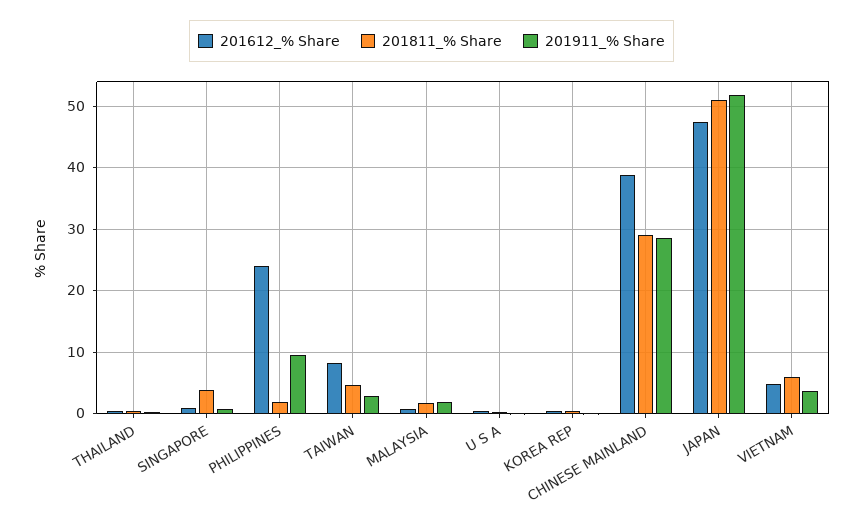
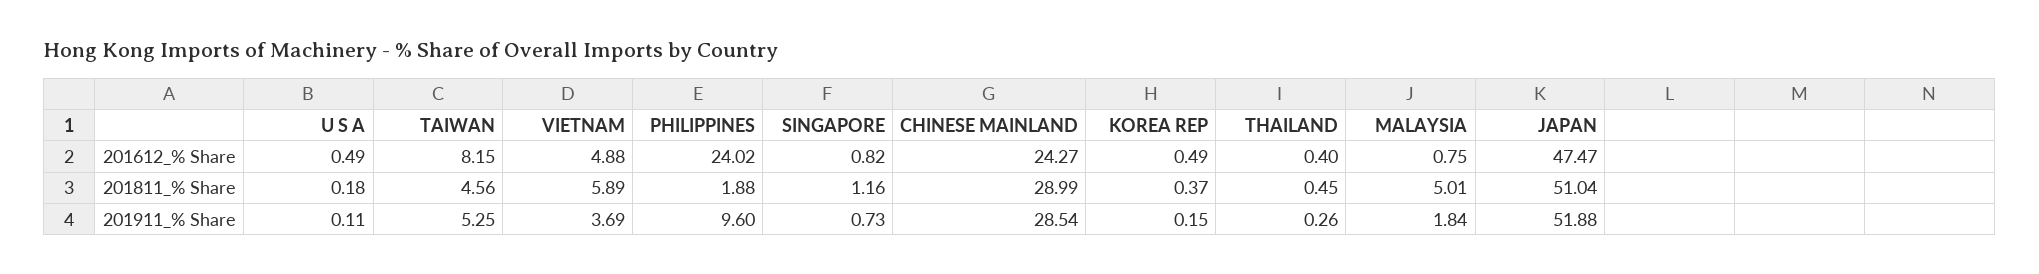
  {
    "201612_% Share": {
      "THAILAND": 0.4,
      "SINGAPORE": 0.82,
      "PHILIPPINES": 24.02,
      "TAIWAN": 8.15,
      "MALAYSIA": 0.75,
      "U S A": 0.49,
      "KOREA REP": 0.49,
-     "CHINESE MAINLAND": 39,
+     "CHINESE MAINLAND": 24.27,
      "JAPAN": 47.47,
      "VIETNAM": 4.88
    },
    "201811_% Share": {
      "THAILAND": 0.45,
-     "SINGAPORE": 4,
+     "SINGAPORE": 1.16,
      "PHILIPPINES": 1.88,
      "TAIWAN": 4.56,
-     "MALAYSIA": 2,
+     "MALAYSIA": 5.01,
      "U S A": 0.18,
      "KOREA REP": 0.37,
      "CHINESE MAINLAND": 28.99,
      "JAPAN": 51.04,
      "VIETNAM": 5.89
    },
    "201911_% Share": {
      "THAILAND": 0.26,
      "SINGAPORE": 0.73,
      "PHILIPPINES": 9.6,
-     "TAIWAN": 3,
+     "TAIWAN": 5.25,
      "MALAYSIA": 1.84,
      "U S A": 0.11,
      "KOREA REP": 0.15,
      "CHINESE MAINLAND": 28.54,
      "JAPAN": 51.88,
      "VIETNAM": 3.69
    }
  }

